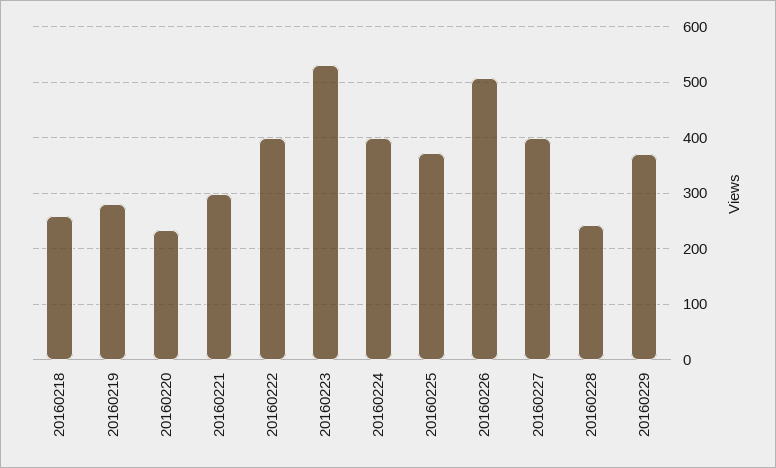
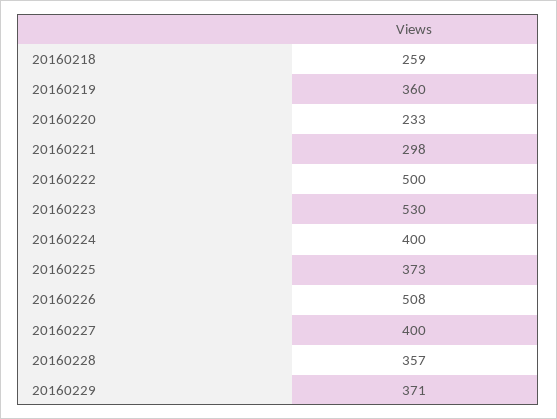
  {
    "20160218": 259,
-   "20160219": 280,
+   "20160219": 360,
    "20160220": 233,
    "20160221": 298,
-   "20160222": 400,
+   "20160222": 500,
    "20160223": 530,
    "20160224": 400,
    "20160225": 373,
    "20160226": 508,
    "20160227": 400,
-   "20160228": 240,
+   "20160228": 357,
    "20160229": 371
  }

